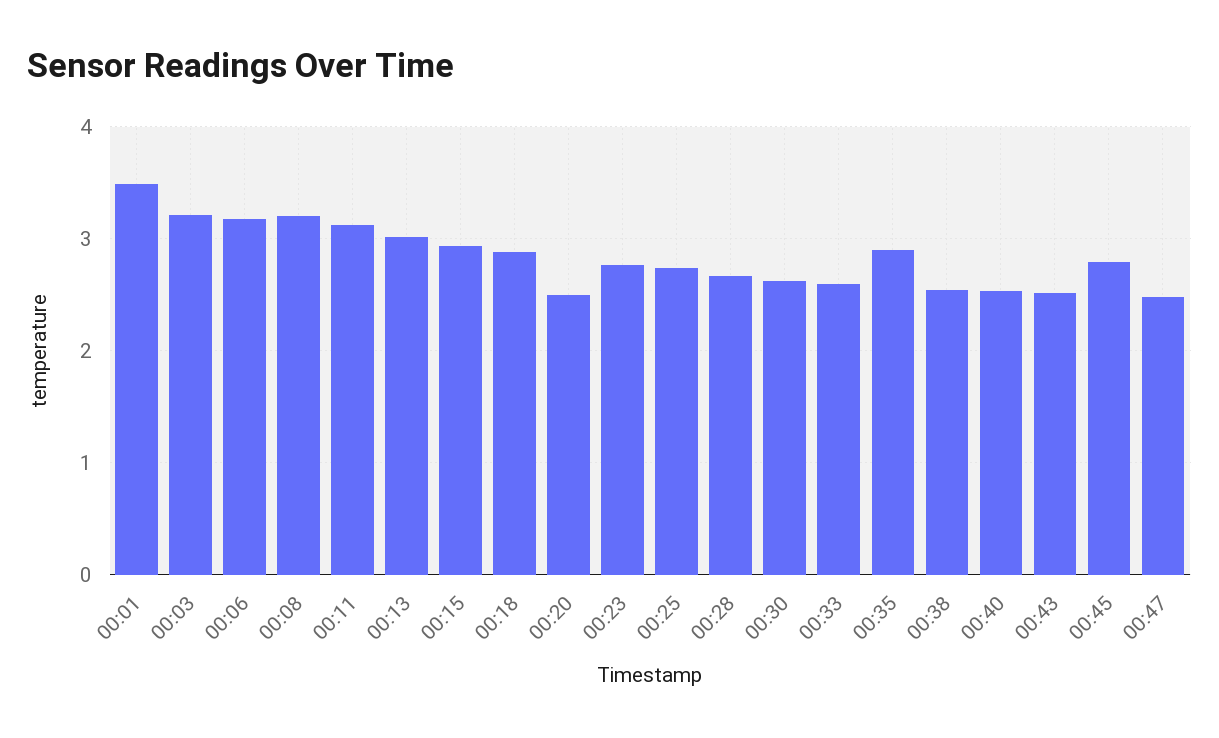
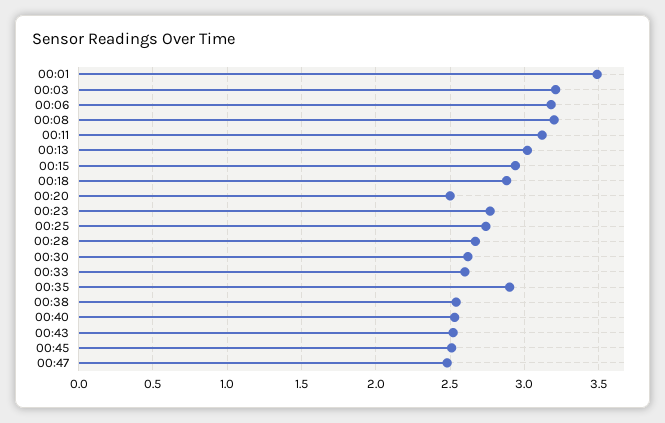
  {
    "00:01": 3.5,
    "00:03": 3.2,
    "00:06": 3.2,
    "00:08": 3.2,
    "00:11": 3.1,
    "00:13": 3,
    "00:15": 2.95,
    "00:18": 2.9,
    "00:20": 2.5,
    "00:23": 2.75,
    "00:25": 2.75,
    "00:28": 2.65,
    "00:30": 2.6,
    "00:33": 2.6,
    "00:35": 2.9,
    "00:38": 2.55,
    "00:40": 2.55,
    "00:43": 2.5,
-   "00:45": 2.8,
+   "00:45": 2.5,
    "00:47": 2.5
  }

